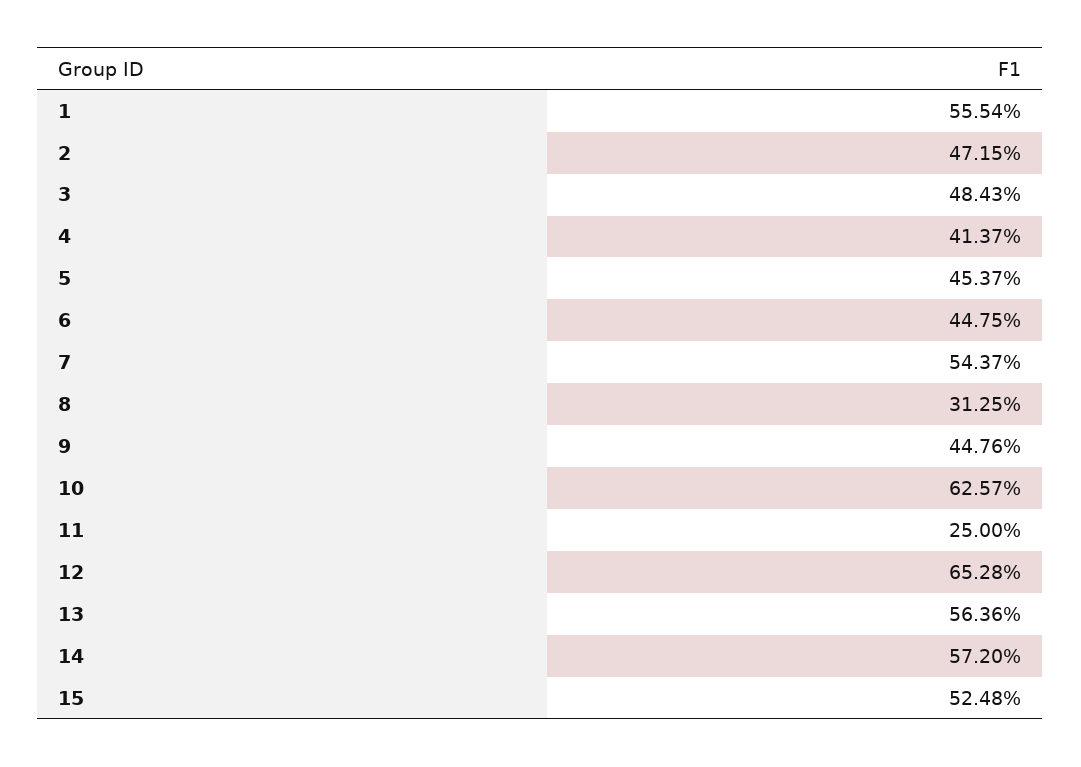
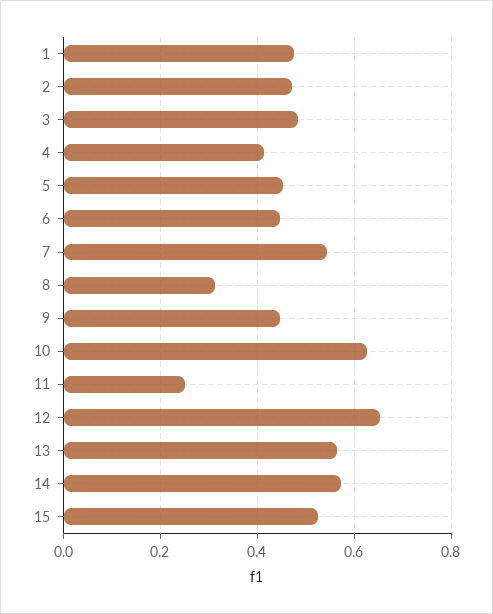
  {
-   "1": 0.5554,
+   "1": 0.48,
    "2": 0.4715,
    "3": 0.4843,
    "4": 0.4137,
    "5": 0.4537,
    "6": 0.4475,
    "7": 0.5437,
    "8": 0.3125,
    "9": 0.4476,
    "10": 0.6257,
    "11": 0.25,
    "12": 0.6528,
    "13": 0.5636,
    "14": 0.572,
    "15": 0.5248
  }

